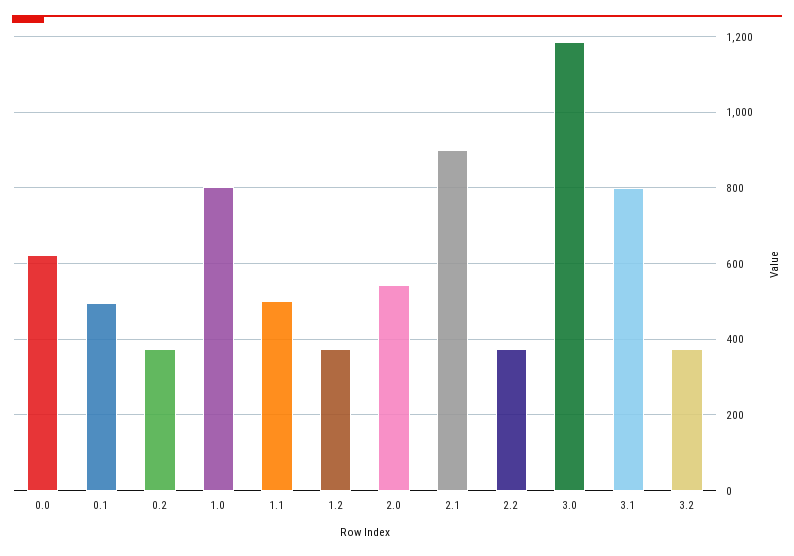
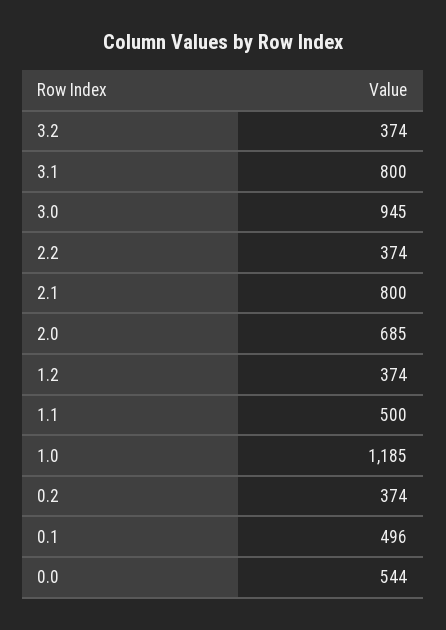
  {
-   "0.0": 620,
+   "0.0": 544,
    "0.1": 496,
    "0.2": 374,
-   "1.0": 800,
+   "1.0": 1185,
    "1.1": 500,
    "1.2": 374,
-   "2.0": 540,
+   "2.0": 685,
-   "2.1": 900,
+   "2.1": 800,
    "2.2": 374,
-   "3.0": 1180,
+   "3.0": 945,
    "3.1": 800,
    "3.2": 374
  }

